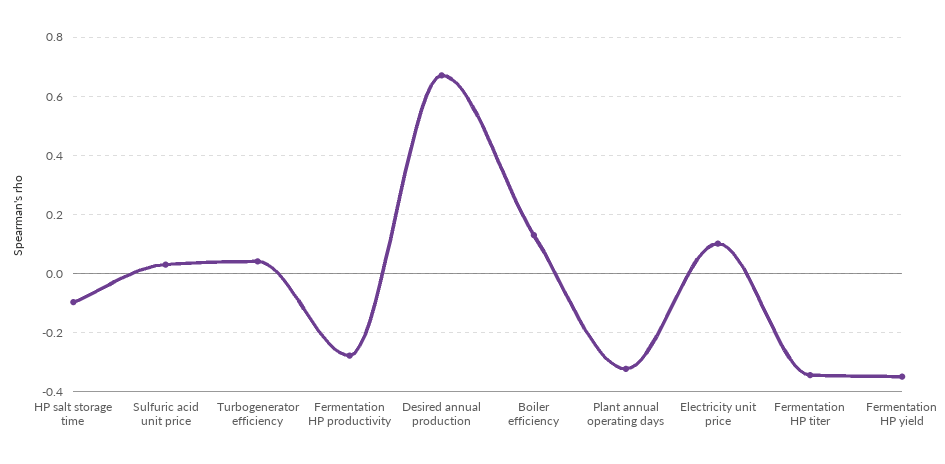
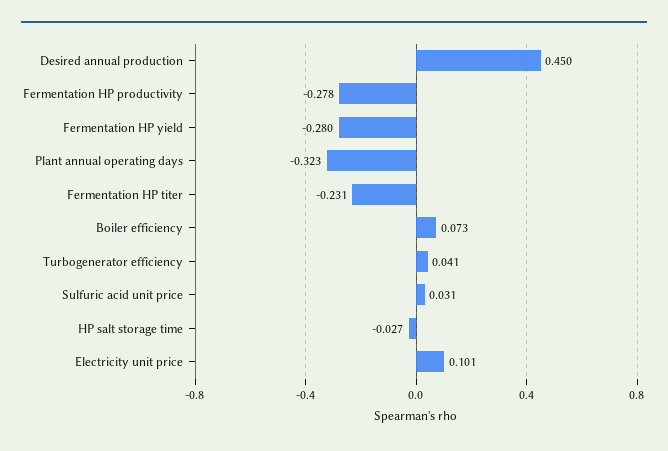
  {
-   "HP salt storage time": -0.1,
+   "HP salt storage time": -0.027,
    "Sulfuric acid unit price": 0.031,
    "Turbogenerator efficiency": 0.041,
    "Fermentation HP productivity": -0.278,
-   "Desired annual production": 0.675,
+   "Desired annual production": 0.45,
-   "Boiler efficiency": 0.125,
+   "Boiler efficiency": 0.073,
    "Plant annual operating days": -0.323,
    "Electricity unit price": 0.101,
-   "Fermentation HP titer": -0.35,
+   "Fermentation HP titer": -0.231,
-   "Fermentation HP yield": -0.35
+   "Fermentation HP yield": -0.28
  }

